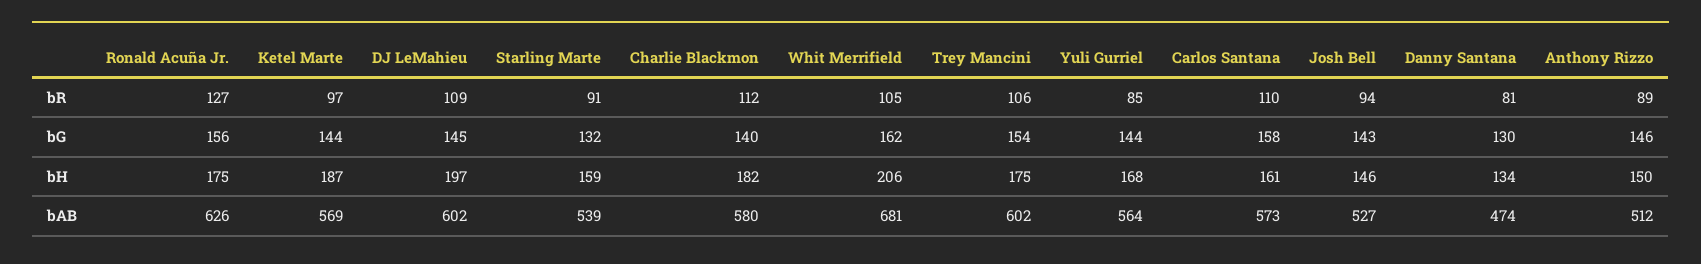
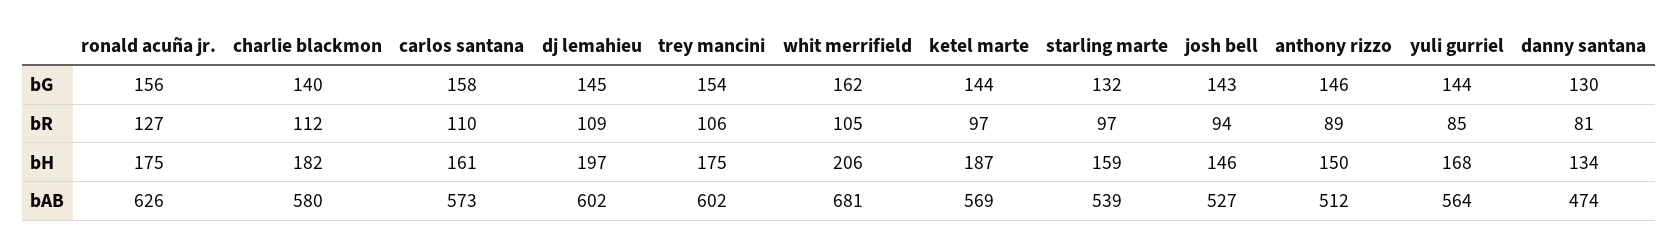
  {
    "Ronald Acuña Jr.": {
      "bR": 127,
      "bG": 156,
      "bH": 175,
      "bAB": 626
    },
    "Ketel Marte": {
      "bR": 97,
      "bG": 144,
      "bH": 187,
      "bAB": 569
    },
    "DJ LeMahieu": {
      "bR": 109,
      "bG": 145,
      "bH": 197,
      "bAB": 602
    },
    "Starling Marte": {
-     "bR": 91,
+     "bR": 97,
      "bG": 132,
      "bH": 159,
      "bAB": 539
    },
    "Charlie Blackmon": {
      "bR": 112,
      "bG": 140,
      "bH": 182,
      "bAB": 580
    },
    "Whit Merrifield": {
      "bR": 105,
      "bG": 162,
      "bH": 206,
      "bAB": 681
    },
    "Trey Mancini": {
      "bR": 106,
      "bG": 154,
      "bH": 175,
      "bAB": 602
    },
    "Yuli Gurriel": {
      "bR": 85,
      "bG": 144,
      "bH": 168,
      "bAB": 564
    },
    "Carlos Santana": {
      "bR": 110,
      "bG": 158,
      "bH": 161,
      "bAB": 573
    },
    "Josh Bell": {
      "bR": 94,
      "bG": 143,
      "bH": 146,
      "bAB": 527
    },
    "Danny Santana": {
      "bR": 81,
      "bG": 130,
      "bH": 134,
      "bAB": 474
    },
    "Anthony Rizzo": {
      "bR": 89,
      "bG": 146,
      "bH": 150,
      "bAB": 512
    }
  }

